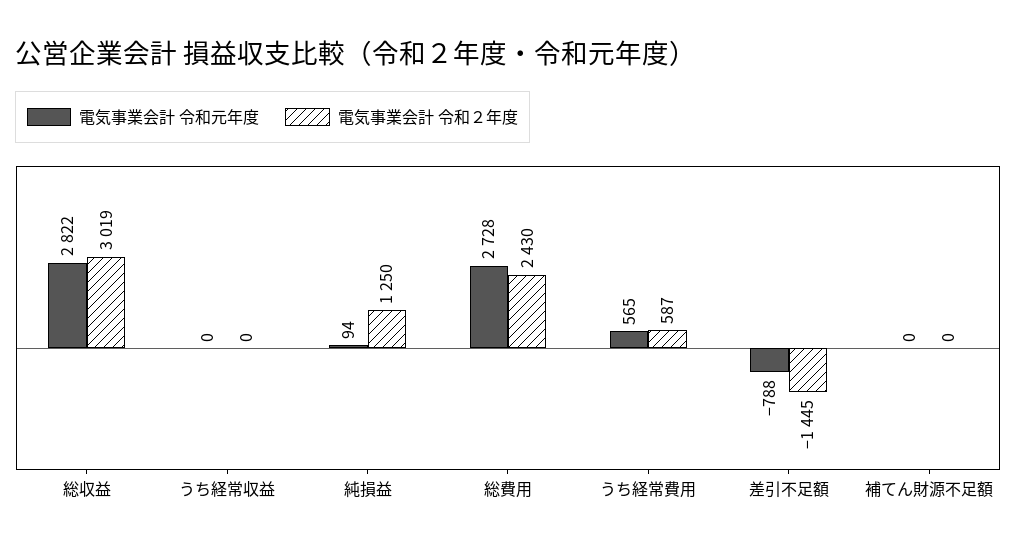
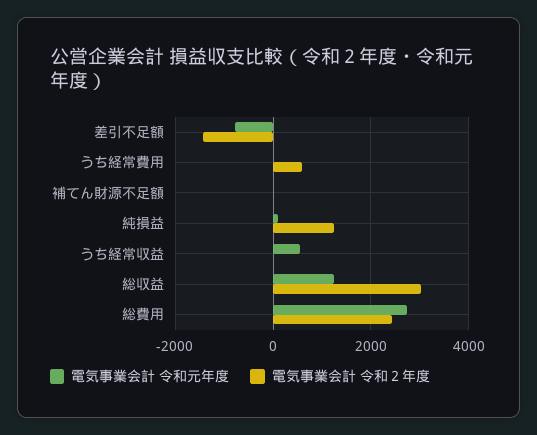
  {
    "電気事業会計 令和元年度": {
-     "総収益": 2822,
+     "総収益": 1200,
-     "うち経常収益": 0,
+     "うち経常収益": 600,
      "純損益": 94,
      "総費用": 2728,
-     "うち経常費用": 565,
+     "うち経常費用": 0,
      "差引不足額": -788,
      "補てん財源不足額": 0
    },
    "電気事業会計 令和２年度": {
      "総収益": 3019,
      "うち経常収益": 0,
      "純損益": 1250,
      "総費用": 2430,
      "うち経常費用": 587,
      "差引不足額": -1445,
      "補てん財源不足額": 0
    }
  }

